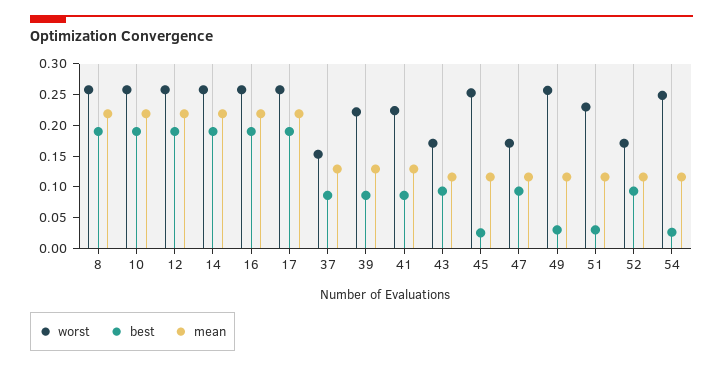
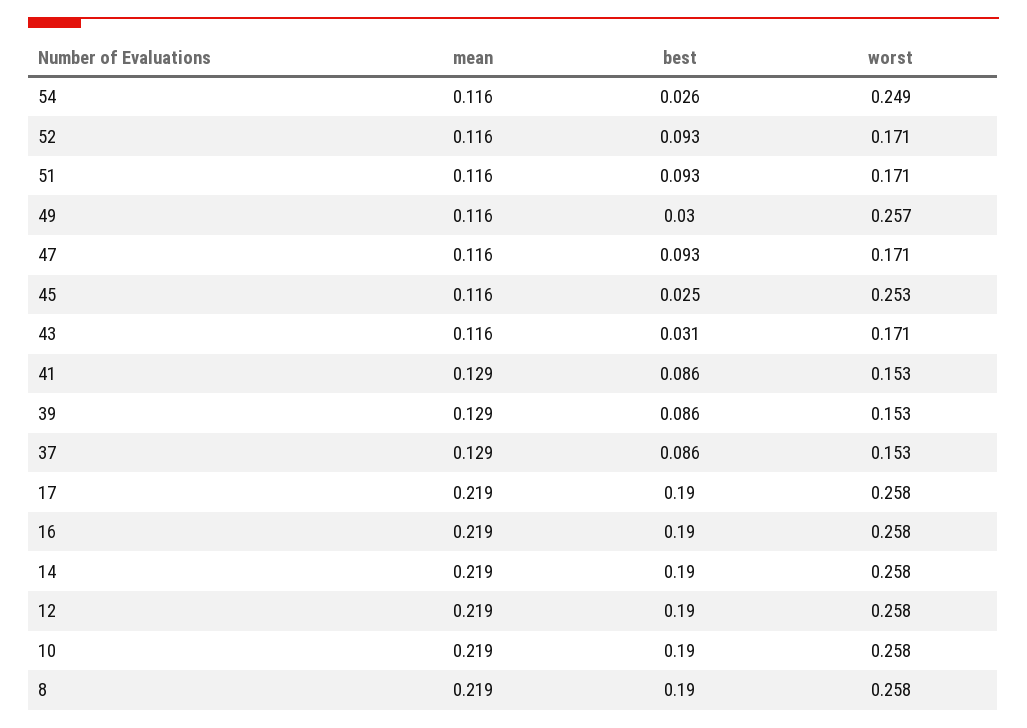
  {
    "worst": {
      "8": 0.258,
      "10": 0.258,
      "12": 0.258,
      "14": 0.258,
      "16": 0.258,
      "17": 0.258,
      "37": 0.153,
-     "39": 0.225,
+     "39": 0.153,
-     "41": 0.225,
+     "41": 0.153,
      "43": 0.171,
      "45": 0.253,
      "47": 0.171,
      "49": 0.257,
-     "51": 0.225,
+     "51": 0.171,
      "52": 0.171,
      "54": 0.249
    },
    "best": {
      "8": 0.19,
      "10": 0.19,
      "12": 0.19,
      "14": 0.19,
      "16": 0.19,
      "17": 0.19,
      "37": 0.086,
      "39": 0.086,
      "41": 0.086,
-     "43": 0.1,
+     "43": 0.031,
      "45": 0.025,
      "47": 0.093,
      "49": 0.03,
-     "51": 0.025,
+     "51": 0.093,
      "52": 0.093,
      "54": 0.026
    },
    "mean": {
      "8": 0.219,
      "10": 0.219,
      "12": 0.219,
      "14": 0.219,
      "16": 0.219,
      "17": 0.219,
      "37": 0.129,
      "39": 0.129,
      "41": 0.129,
      "43": 0.116,
      "45": 0.116,
      "47": 0.116,
      "49": 0.116,
      "51": 0.116,
      "52": 0.116,
      "54": 0.116
    }
  }

